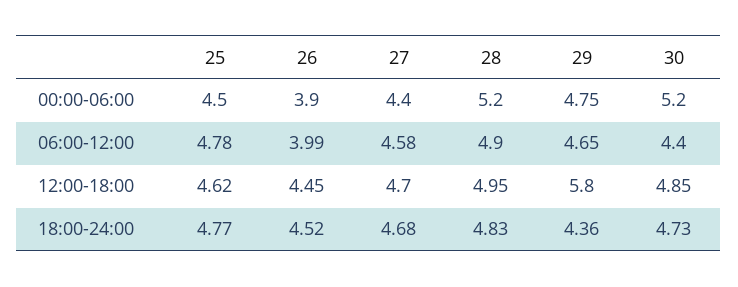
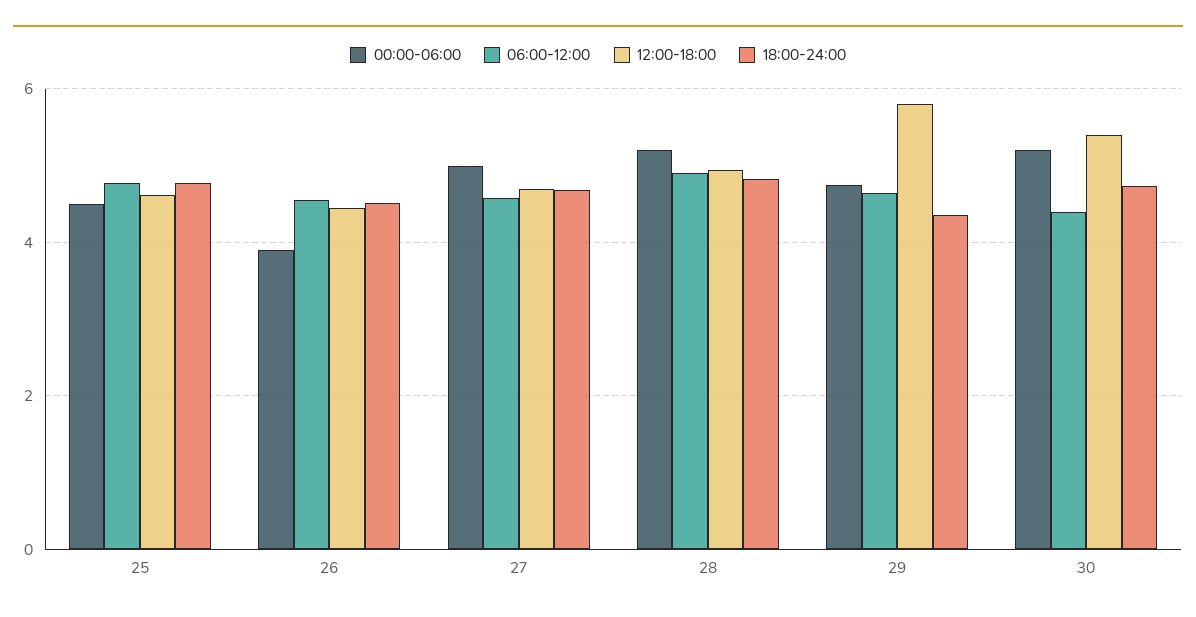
  {
    "00:00-06:00": {
      "25": 4.5,
      "26": 3.9,
-     "27": 4.4,
+     "27": 5,
      "28": 5.2,
      "29": 4.75,
      "30": 5.2
    },
    "06:00-12:00": {
      "25": 4.78,
-     "26": 3.99,
+     "26": 4.6,
      "27": 4.58,
      "28": 4.9,
      "29": 4.65,
      "30": 4.4
    },
    "12:00-18:00": {
      "25": 4.62,
      "26": 4.45,
      "27": 4.7,
      "28": 4.95,
      "29": 5.8,
-     "30": 4.85
+     "30": 5.4
    },
    "18:00-24:00": {
      "25": 4.77,
      "26": 4.52,
      "27": 4.68,
      "28": 4.83,
      "29": 4.36,
      "30": 4.73
    }
  }

